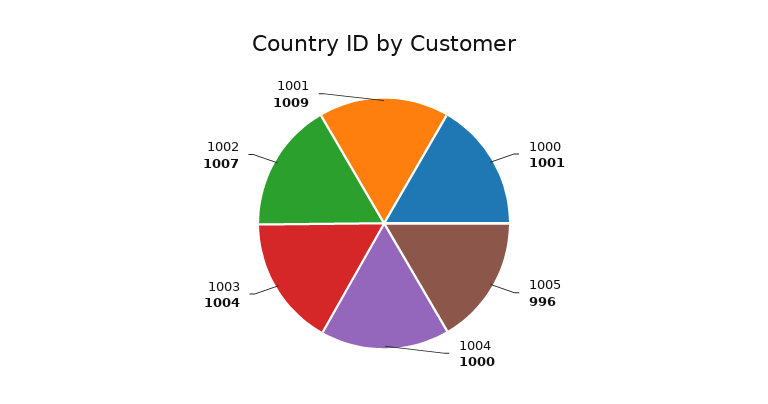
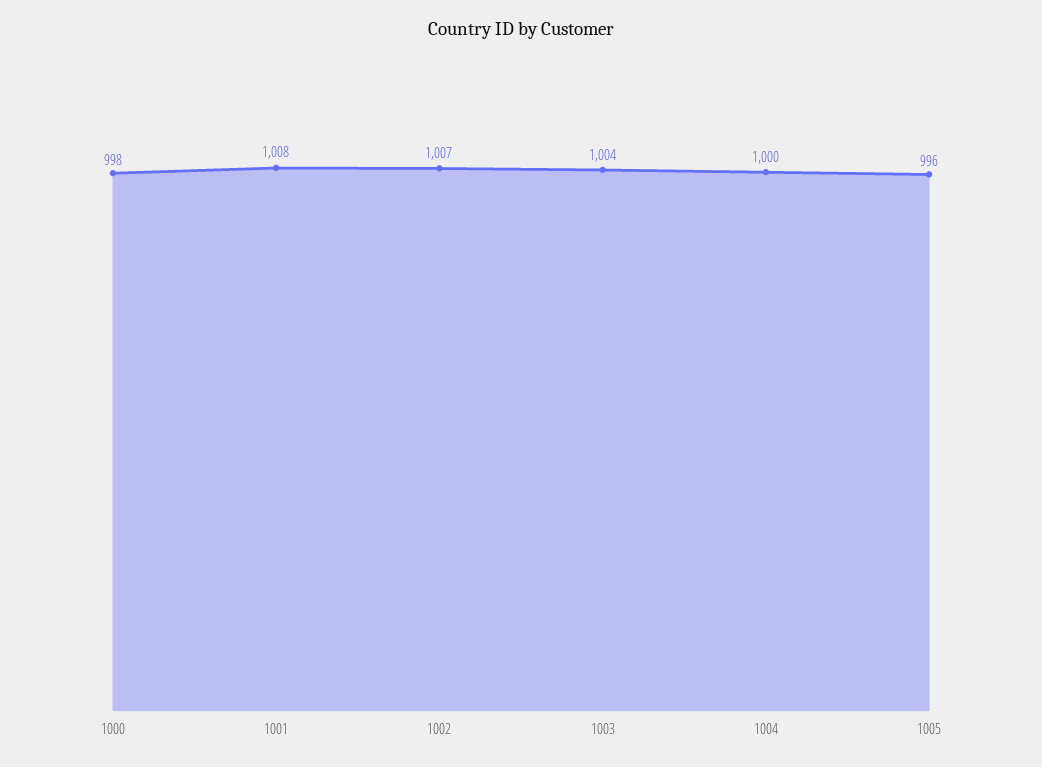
  {
-   "1000": 1001,
+   "1000": 998,
    "1005": 996,
    "1004": 1000,
    "1003": 1004,
    "1002": 1007,
-   "1001": 1009
+   "1001": 1008
  }

